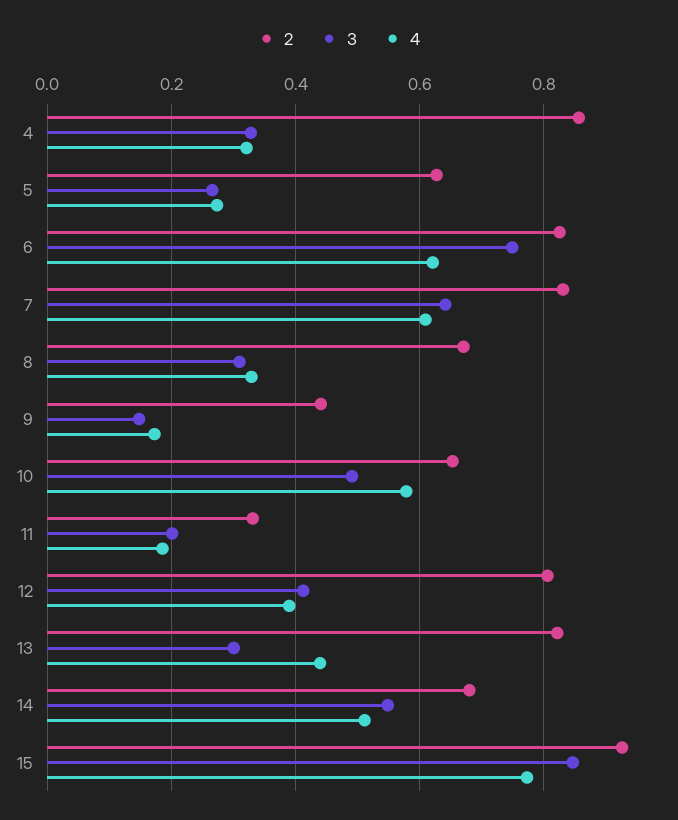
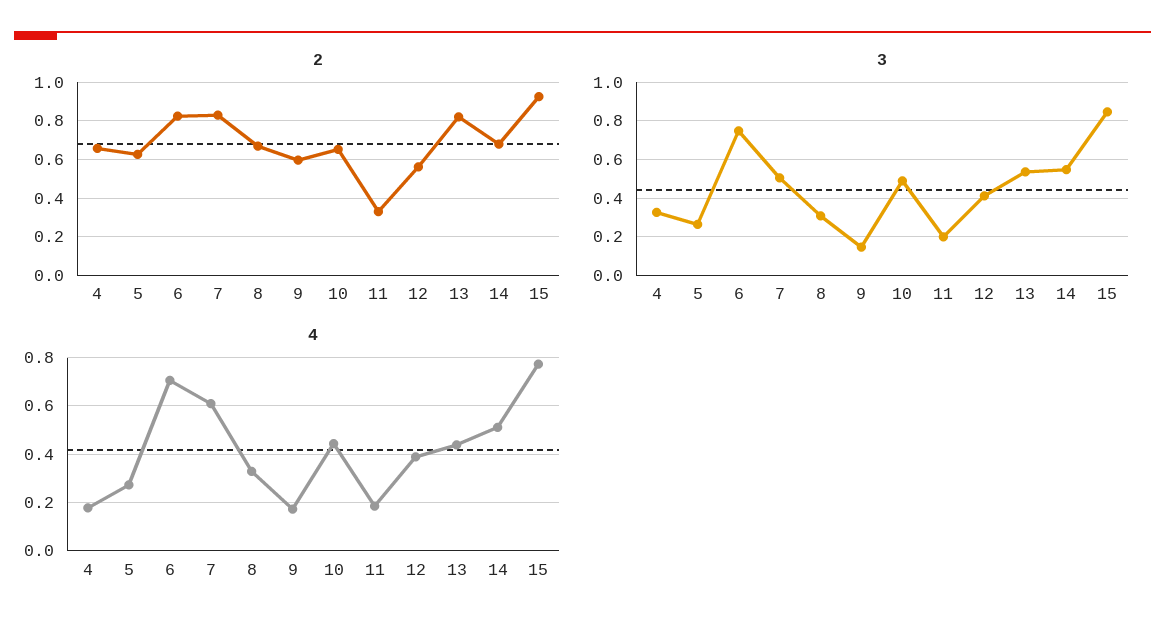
  {
    "2": {
-     "4": 0.86,
+     "4": 0.65,
      "5": 0.62,
      "6": 0.82,
      "7": 0.84,
      "8": 0.68,
-     "9": 0.44,
+     "9": 0.6,
      "10": 0.66,
      "11": 0.34,
-     "12": 0.8,
+     "12": 0.55,
      "13": 0.82,
      "14": 0.68,
      "15": 0.92
    },
    "3": {
      "4": 0.32,
      "5": 0.26,
      "6": 0.74,
-     "7": 0.64,
+     "7": 0.5,
      "8": 0.3,
      "9": 0.14,
      "10": 0.5,
      "11": 0.2,
      "12": 0.42,
-     "13": 0.3,
+     "13": 0.55,
      "14": 0.54,
      "15": 0.84
    },
    "4": {
-     "4": 0.32,
+     "4": 0.175,
      "5": 0.28,
-     "6": 0.62,
+     "6": 0.7,
      "7": 0.6,
      "8": 0.32,
      "9": 0.18,
-     "10": 0.58,
+     "10": 0.45,
      "11": 0.18,
      "12": 0.38,
      "13": 0.44,
      "14": 0.52,
      "15": 0.78
    }
  }

